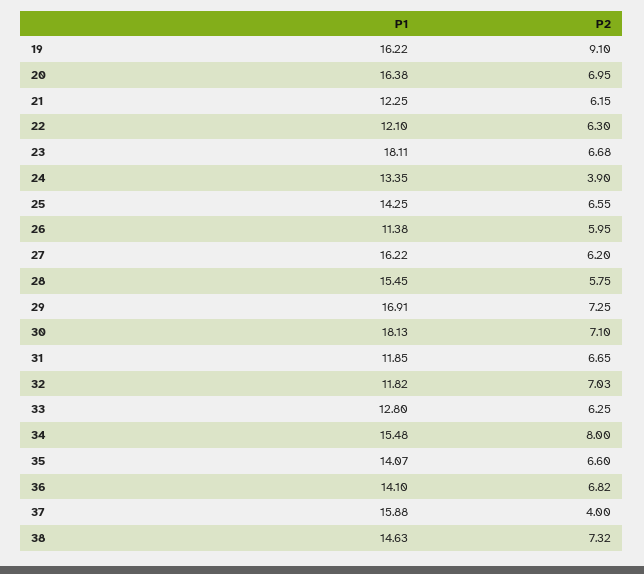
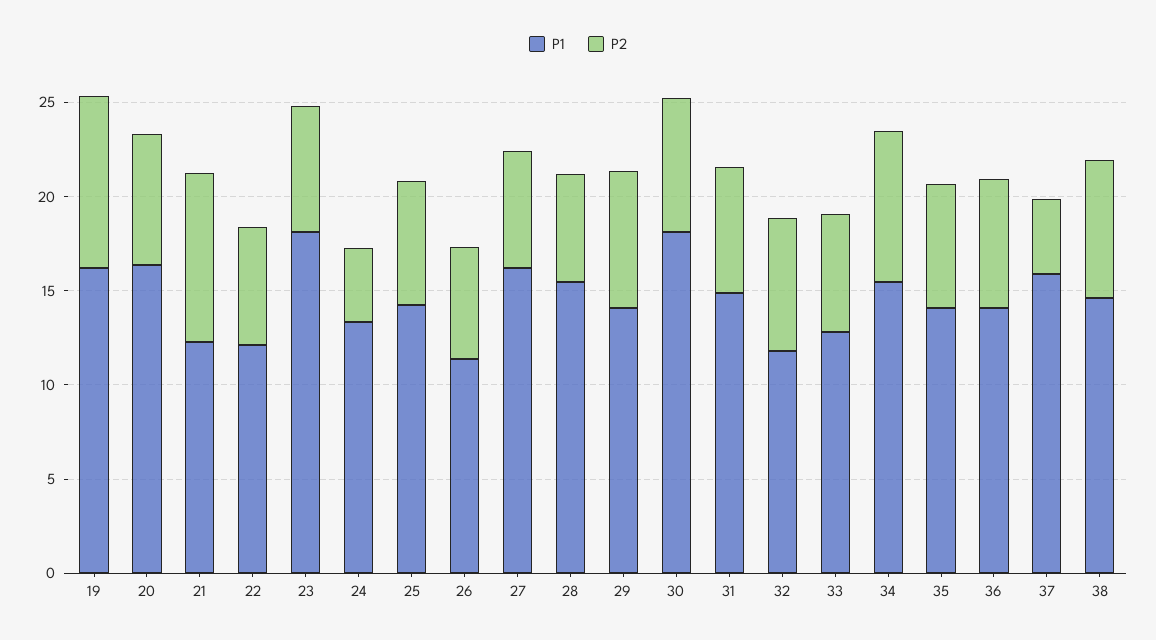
  {
    "P1": {
      "19": 16.22,
      "20": 16.38,
      "21": 12.25,
      "22": 12.1,
      "23": 18.11,
      "24": 13.35,
      "25": 14.25,
      "26": 11.38,
      "27": 16.22,
      "28": 15.45,
-     "29": 16.91,
+     "29": 14,
      "30": 18.13,
-     "31": 11.85,
+     "31": 15,
      "32": 11.82,
      "33": 12.8,
      "34": 15.48,
      "35": 14.07,
      "36": 14.1,
      "37": 15.88,
      "38": 14.63
    },
    "P2": {
      "19": 9.1,
      "20": 6.95,
-     "21": 6.15,
+     "21": 9,
      "22": 6.3,
      "23": 6.68,
      "24": 3.9,
      "25": 6.55,
      "26": 5.95,
      "27": 6.2,
      "28": 5.75,
      "29": 7.25,
      "30": 7.1,
      "31": 6.65,
      "32": 7.03,
      "33": 6.25,
      "34": 8,
      "35": 6.6,
      "36": 6.82,
      "37": 4,
      "38": 7.32
    }
  }

